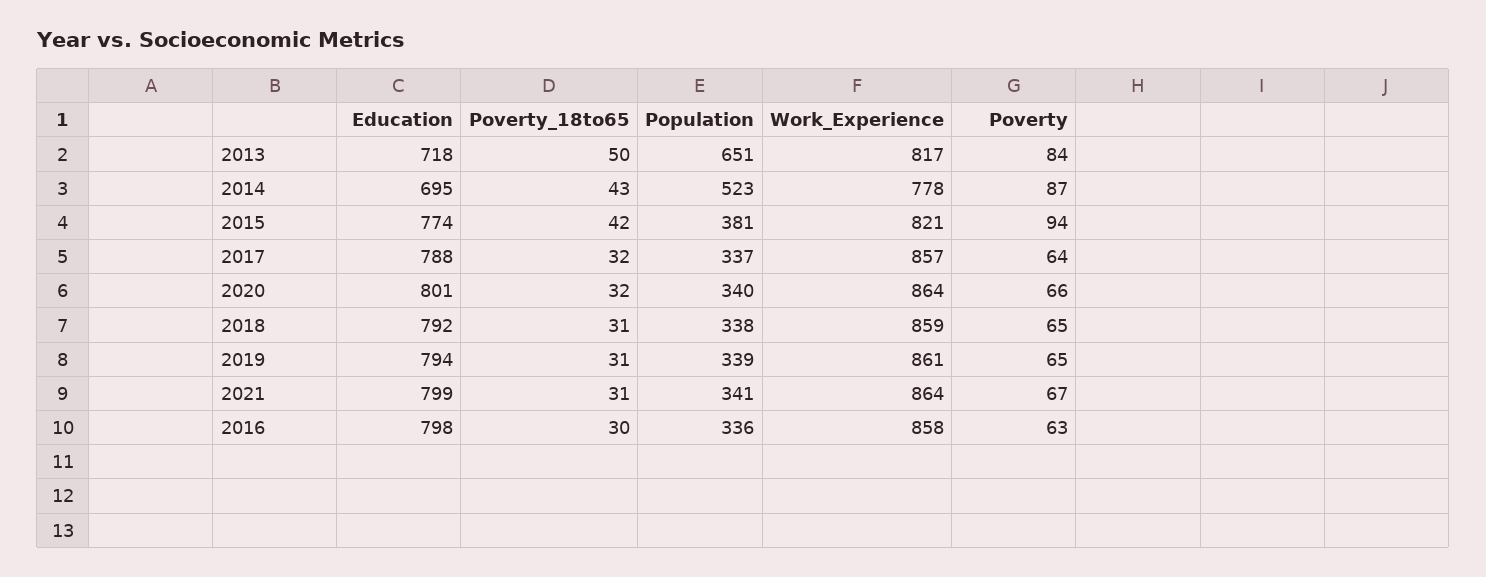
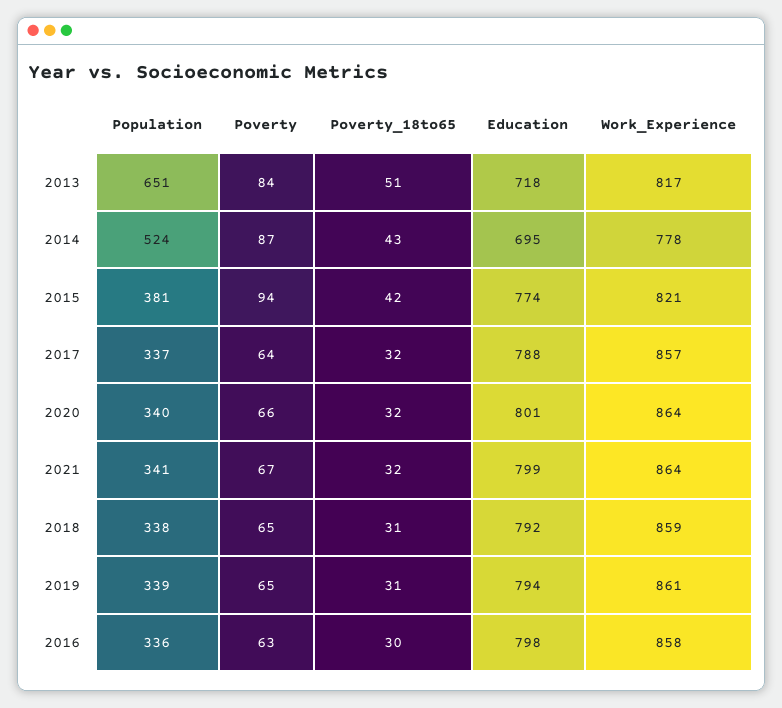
  {
    "Education": {
      "2013": 718,
      "2014": 695,
      "2015": 774,
      "2017": 788,
      "2020": 801,
      "2018": 792,
      "2019": 794,
      "2021": 799,
      "2016": 798
    },
    "Poverty_18to65": {
-     "2013": 50,
+     "2013": 51,
      "2014": 43,
      "2015": 42,
      "2017": 32,
      "2020": 32,
      "2018": 31,
      "2019": 31,
-     "2021": 31,
+     "2021": 32,
      "2016": 30
    },
    "Population": {
      "2013": 651,
-     "2014": 523,
+     "2014": 524,
      "2015": 381,
      "2017": 337,
      "2020": 340,
      "2018": 338,
      "2019": 339,
      "2021": 341,
      "2016": 336
    },
    "Work_Experience": {
      "2013": 817,
      "2014": 778,
      "2015": 821,
      "2017": 857,
      "2020": 864,
      "2018": 859,
      "2019": 861,
      "2021": 864,
      "2016": 858
    },
    "Poverty": {
      "2013": 84,
      "2014": 87,
      "2015": 94,
      "2017": 64,
      "2020": 66,
      "2018": 65,
      "2019": 65,
      "2021": 67,
      "2016": 63
    }
  }

